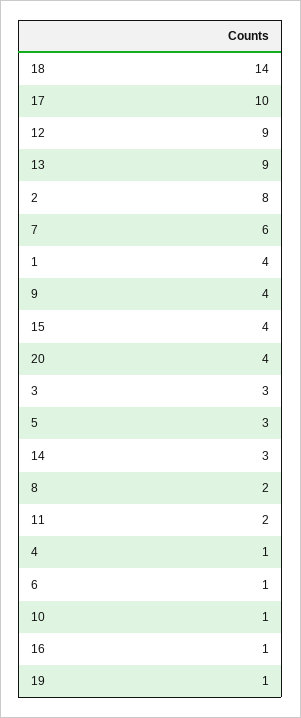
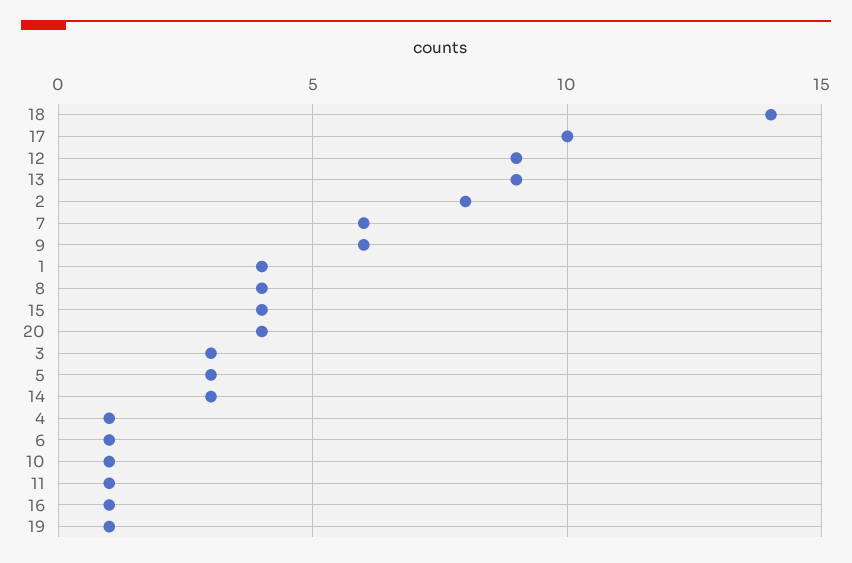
  {
    "18": 14,
    "17": 10,
    "12": 9,
    "13": 9,
    "2": 8,
    "7": 6,
    "1": 4,
-   "9": 4,
+   "9": 6,
    "15": 4,
    "20": 4,
    "3": 3,
    "5": 3,
    "14": 3,
-   "8": 2,
+   "8": 4,
-   "11": 2,
+   "11": 1,
    "4": 1,
    "6": 1,
    "10": 1,
    "16": 1,
    "19": 1
  }

